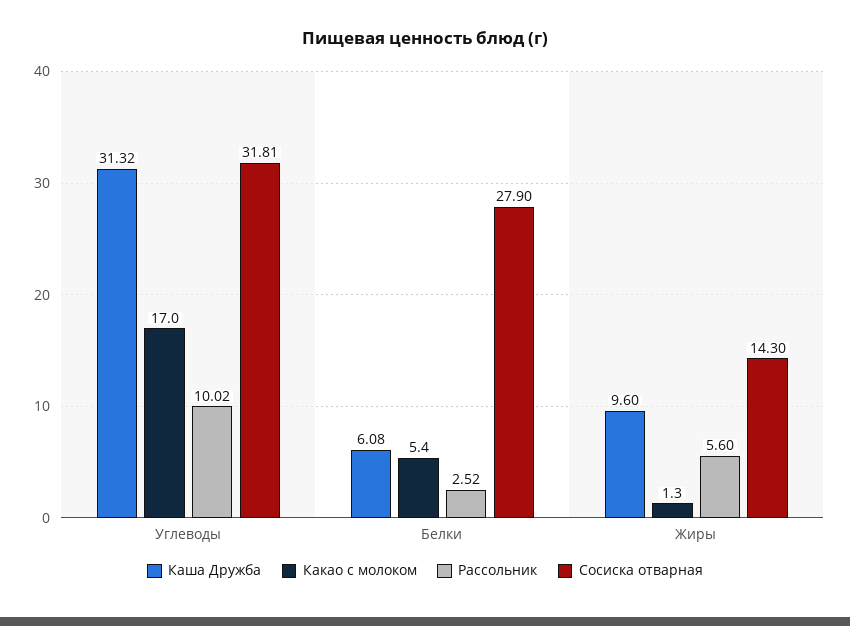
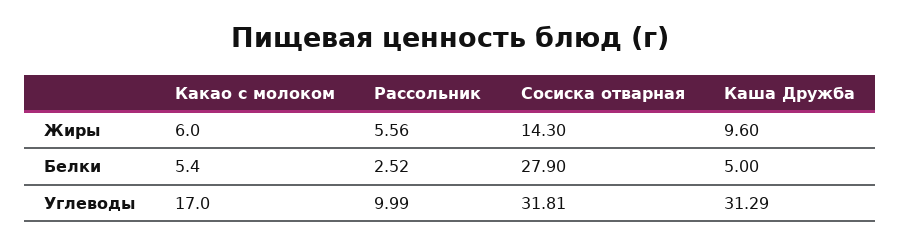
  {
    "Каша Дружба": {
-     "Углеводы": 31.32,
+     "Углеводы": 31.29,
-     "Белки": 6.08,
+     "Белки": 5,
      "Жиры": 9.6
    },
    "Какао с молоком": {
      "Углеводы": 17,
      "Белки": 5.4,
-     "Жиры": 1.3
+     "Жиры": 6
    },
    "Рассольник": {
-     "Углеводы": 10.02,
+     "Углеводы": 9.99,
      "Белки": 2.52,
-     "Жиры": 5.6
+     "Жиры": 5.56
    },
    "Сосиска отварная": {
      "Углеводы": 31.81,
      "Белки": 27.9,
      "Жиры": 14.3
    }
  }

